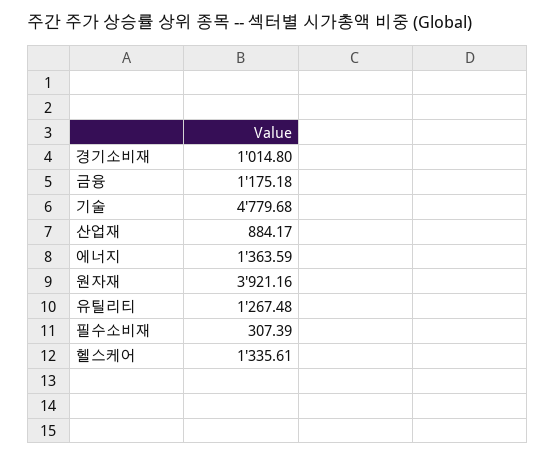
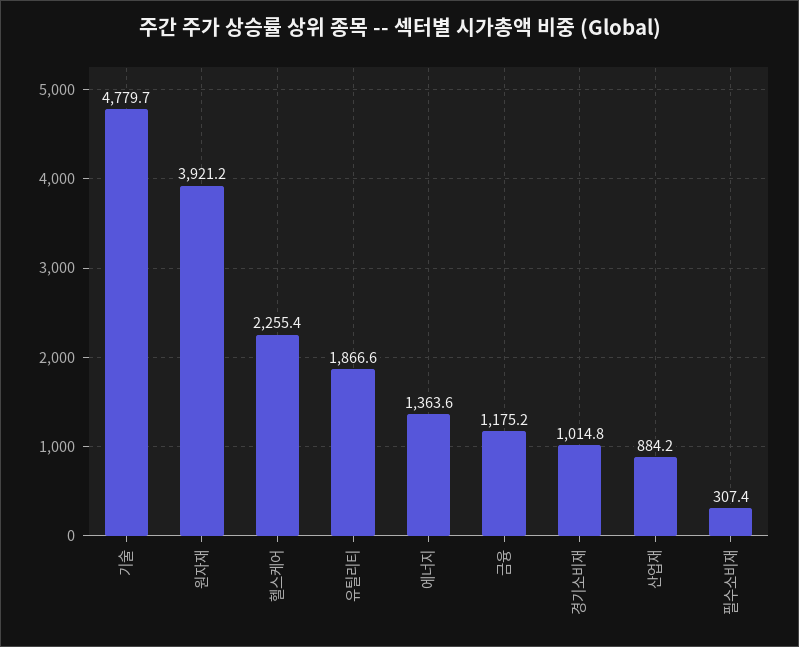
  {
    "경기소비재": 1014.8,
    "금융": 1175.18,
    "기술": 4779.68,
    "산업재": 884.17,
    "에너지": 1363.59,
    "원자재": 3921.16,
-   "유틸리티": 1267.48,
+   "유틸리티": 1866.6,
    "필수소비재": 307.39,
-   "헬스케어": 1335.61
+   "헬스케어": 2255.4
  }

